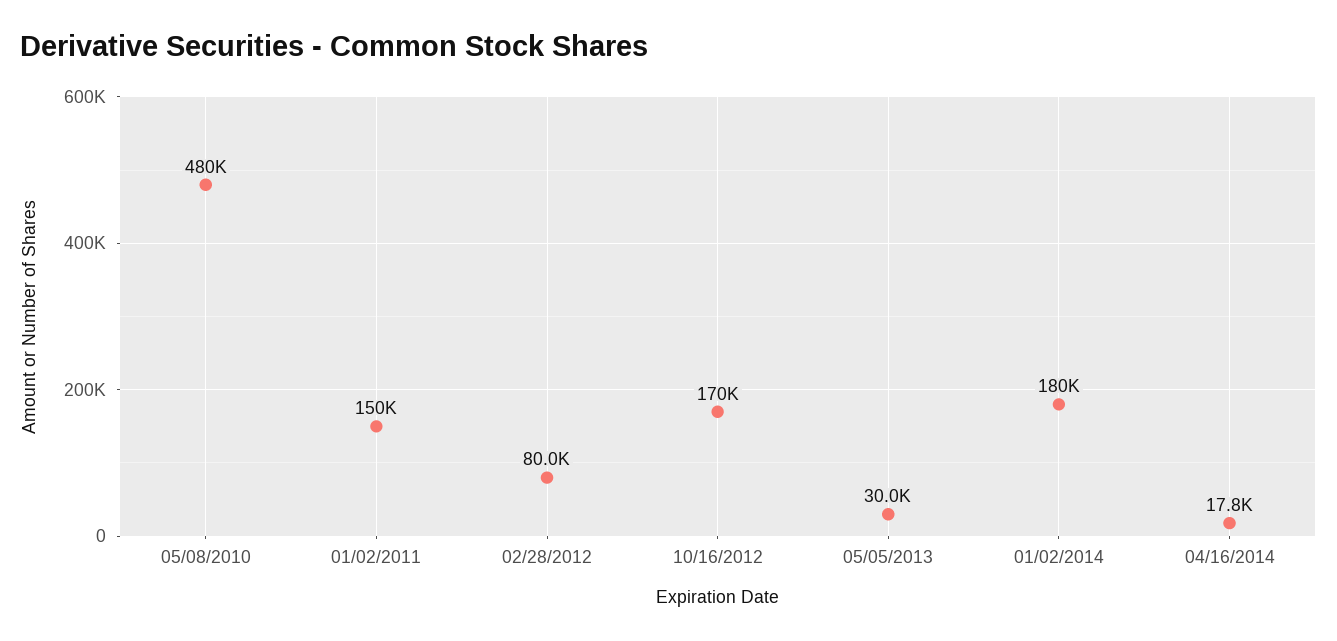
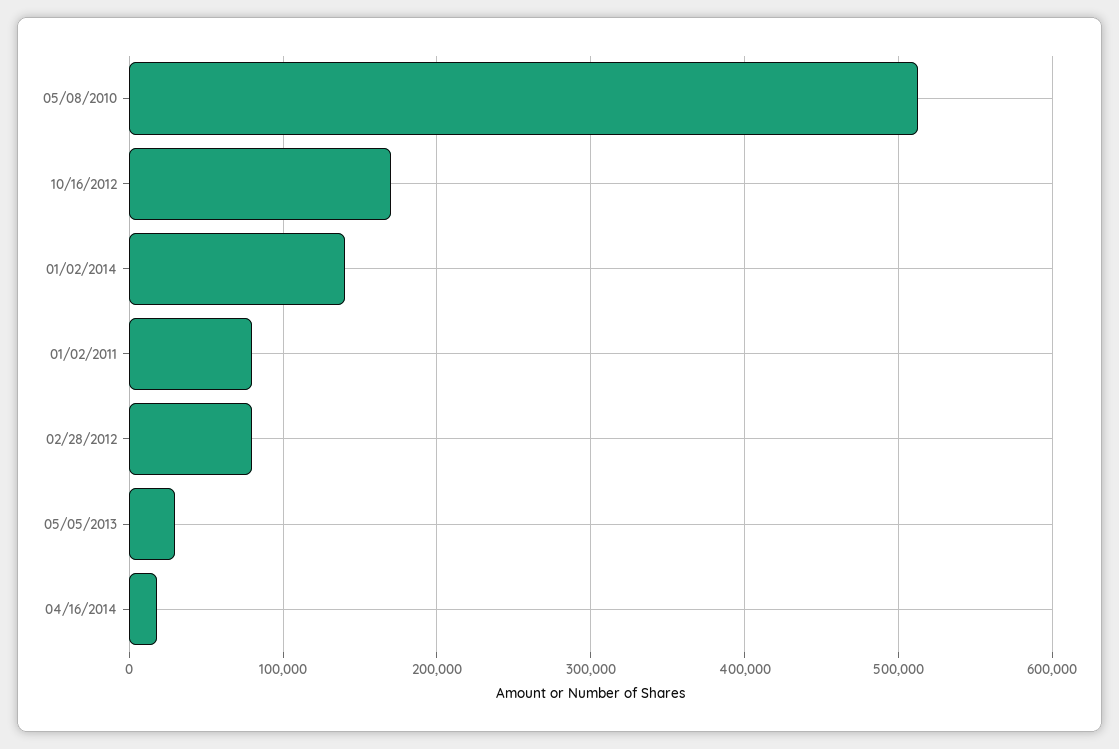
  {
-   "05/08/2010": 480000,
+   "05/08/2010": 510000,
-   "01/02/2011": 150000,
+   "01/02/2011": 80000,
    "02/28/2012": 80000,
    "10/16/2012": 170000,
    "05/05/2013": 30000,
-   "01/02/2014": 180000,
+   "01/02/2014": 140000,
    "04/16/2014": 17800
  }

